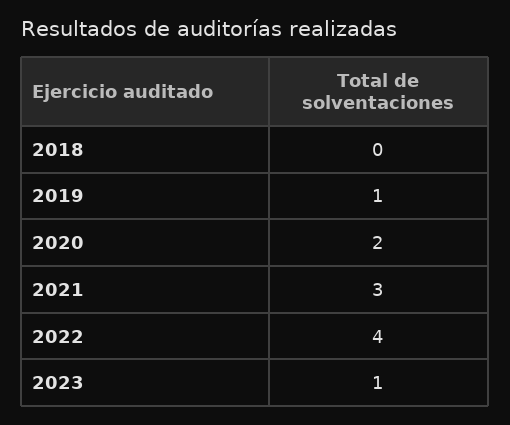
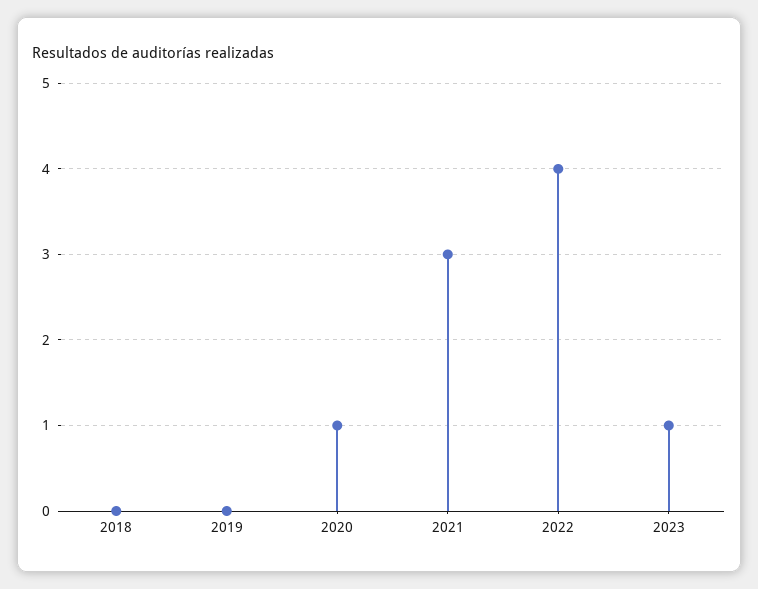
  {
    "2018": 0,
-   "2019": 1,
+   "2019": 0,
-   "2020": 2,
+   "2020": 1,
    "2021": 3,
    "2022": 4,
    "2023": 1
  }

